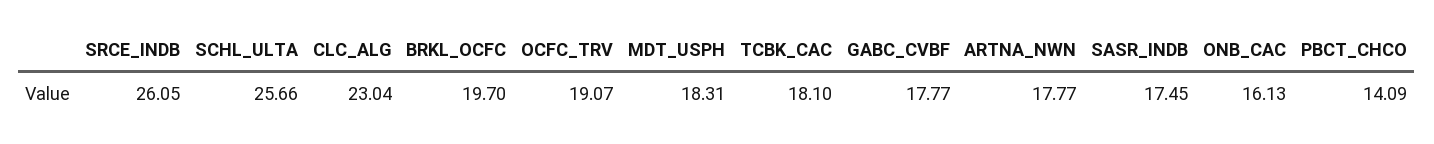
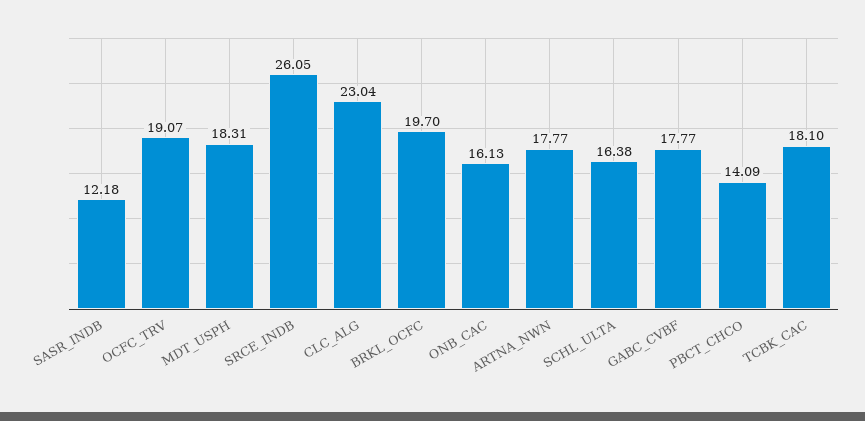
  {
    "SRCE_INDB": 26.05,
-   "SCHL_ULTA": 25.66,
+   "SCHL_ULTA": 16.38,
    "CLC_ALG": 23.04,
    "BRKL_OCFC": 19.7,
    "OCFC_TRV": 19.07,
    "MDT_USPH": 18.31,
    "TCBK_CAC": 18.1,
    "GABC_CVBF": 17.77,
    "ARTNA_NWN": 17.77,
-   "SASR_INDB": 17.45,
+   "SASR_INDB": 12.18,
    "ONB_CAC": 16.13,
    "PBCT_CHCO": 14.09
  }

